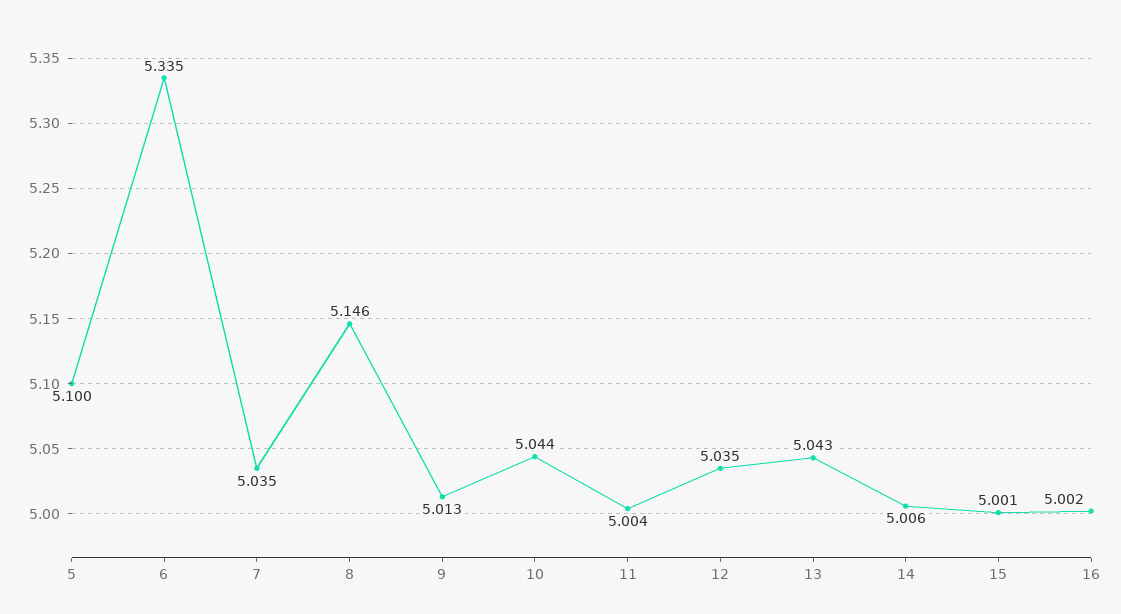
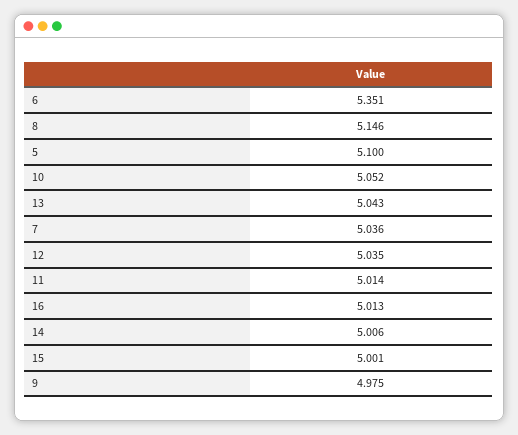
  {
    "5": 5.1,
-   "6": 5.335,
+   "6": 5.351,
-   "7": 5.035,
+   "7": 5.036,
    "8": 5.146,
-   "9": 5.013,
+   "9": 4.975,
-   "10": 5.044,
+   "10": 5.052,
-   "11": 5.004,
+   "11": 5.014,
    "12": 5.035,
    "13": 5.043,
    "14": 5.006,
    "15": 5.001,
-   "16": 5.002
+   "16": 5.013
  }

